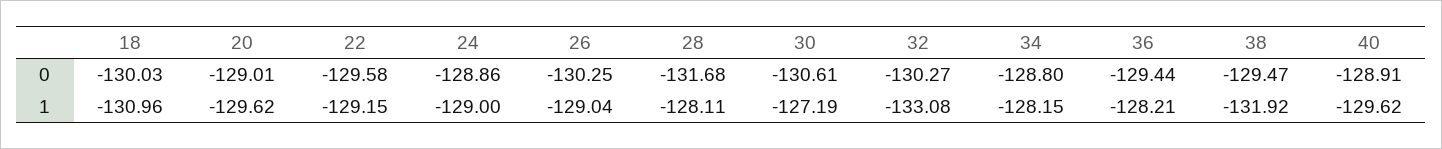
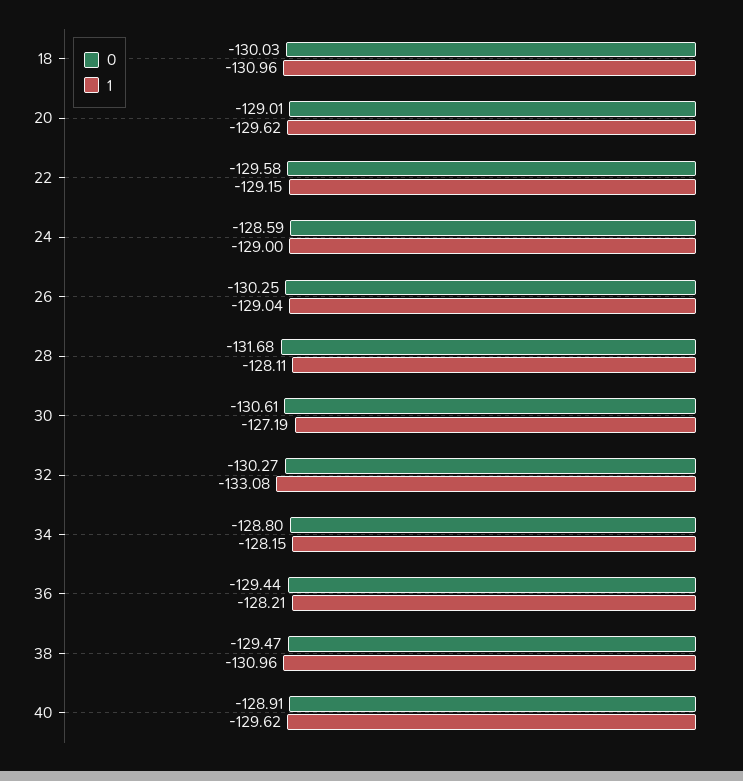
  {
    "0": {
      "18": -130.03,
      "20": -129.01,
      "22": -129.58,
-     "24": -128.86,
+     "24": -128.59,
      "26": -130.25,
      "28": -131.68,
      "30": -130.61,
      "32": -130.27,
      "34": -128.8,
      "36": -129.44,
      "38": -129.47,
      "40": -128.91
    },
    "1": {
      "18": -130.96,
      "20": -129.62,
      "22": -129.15,
      "24": -129,
      "26": -129.04,
      "28": -128.11,
      "30": -127.19,
      "32": -133.08,
      "34": -128.15,
      "36": -128.21,
-     "38": -131.92,
+     "38": -130.96,
      "40": -129.62
    }
  }

